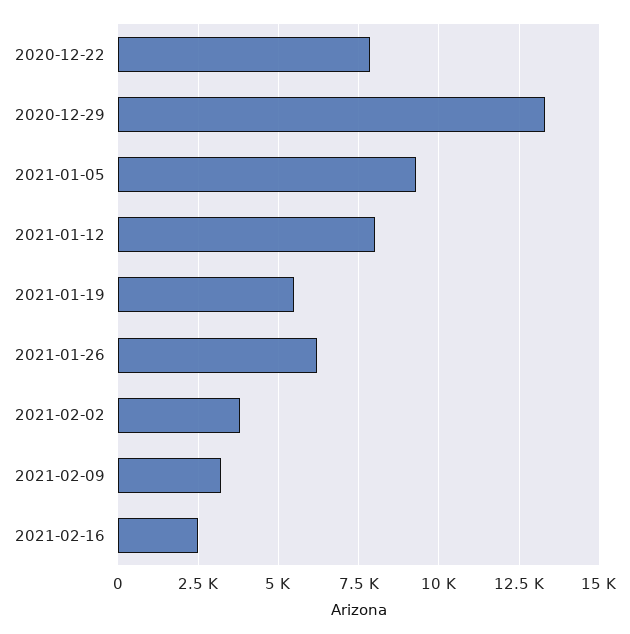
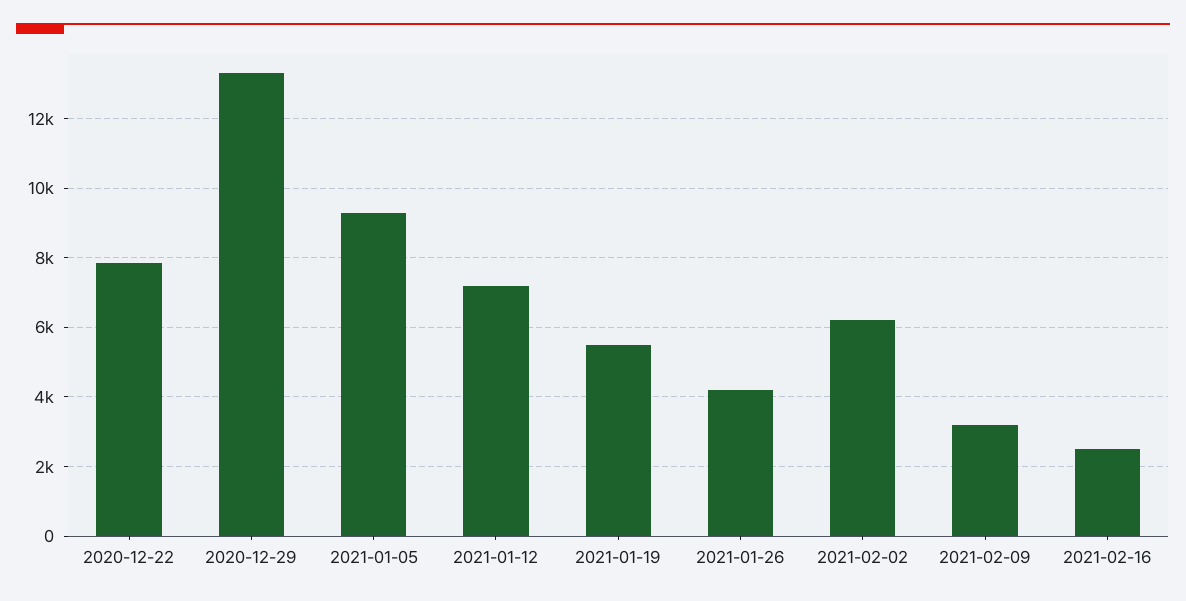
  {
    "2020-12-22": 7800,
    "2020-12-29": 13400,
    "2021-01-05": 9200,
-   "2021-01-12": 8000,
+   "2021-01-12": 7200,
    "2021-01-19": 5600,
-   "2021-01-26": 6250,
+   "2021-01-26": 4200,
-   "2021-02-02": 3750,
+   "2021-02-02": 6200,
    "2021-02-09": 3200,
    "2021-02-16": 2600
  }

